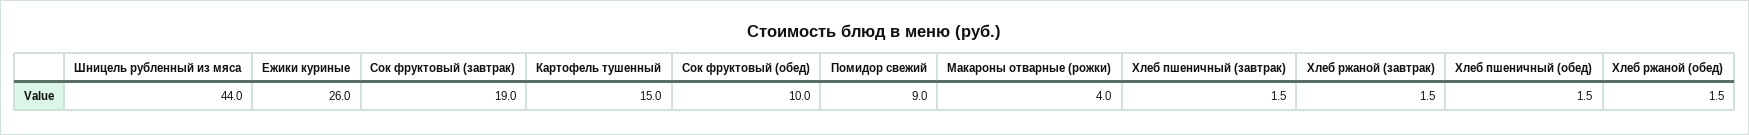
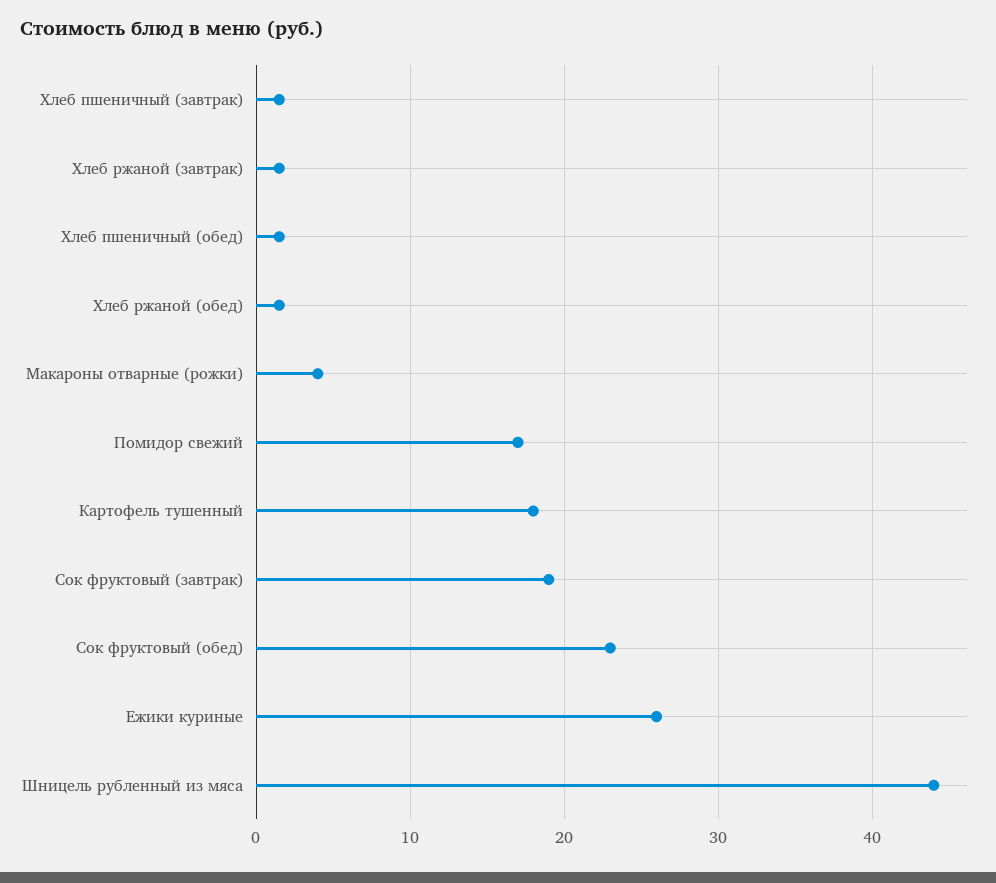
  {
    "Шницель рубленный из мяса": 44,
    "Ежики куриные": 26,
    "Сок фруктовый (завтрак)": 19,
-   "Картофель тушенный": 15,
+   "Картофель тушенный": 18,
-   "Сок фруктовый (обед)": 10,
+   "Сок фруктовый (обед)": 23,
-   "Помидор свежий": 9,
+   "Помидор свежий": 17,
    "Макароны отварные (рожки)": 4,
    "Хлеб пшеничный (завтрак)": 1.5,
    "Хлеб ржаной (завтрак)": 1.5,
    "Хлеб пшеничный (обед)": 1.5,
    "Хлеб ржаной (обед)": 1.5
  }

